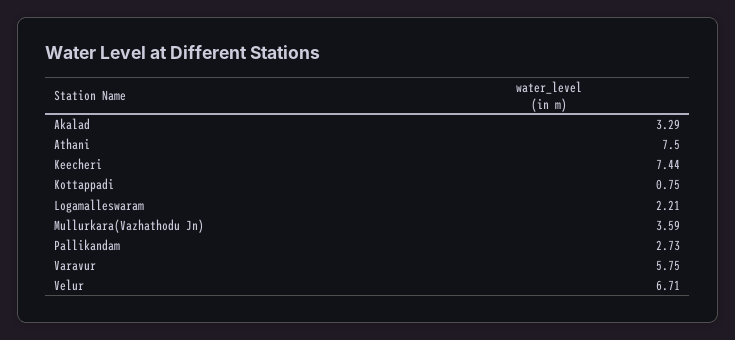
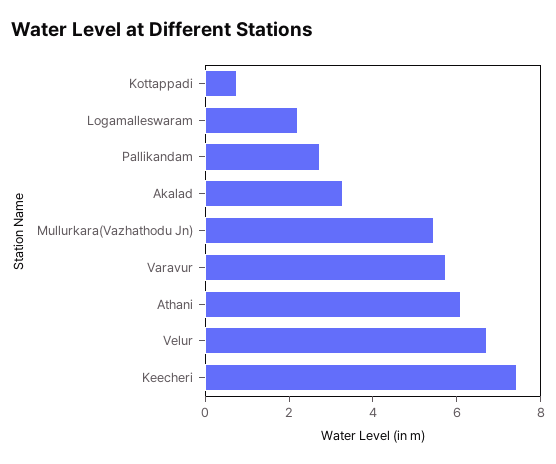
  {
    "Akalad": 3.29,
-   "Athani": 7.5,
+   "Athani": 6,
    "Keecheri": 7.44,
    "Kottappadi": 0.75,
    "Logamalleswaram": 2.21,
-   "Mullurkara(Vazhathodu Jn)": 3.59,
+   "Mullurkara(Vazhathodu Jn)": 5.5,
    "Pallikandam": 2.73,
    "Varavur": 5.75,
    "Velur": 6.71
  }

